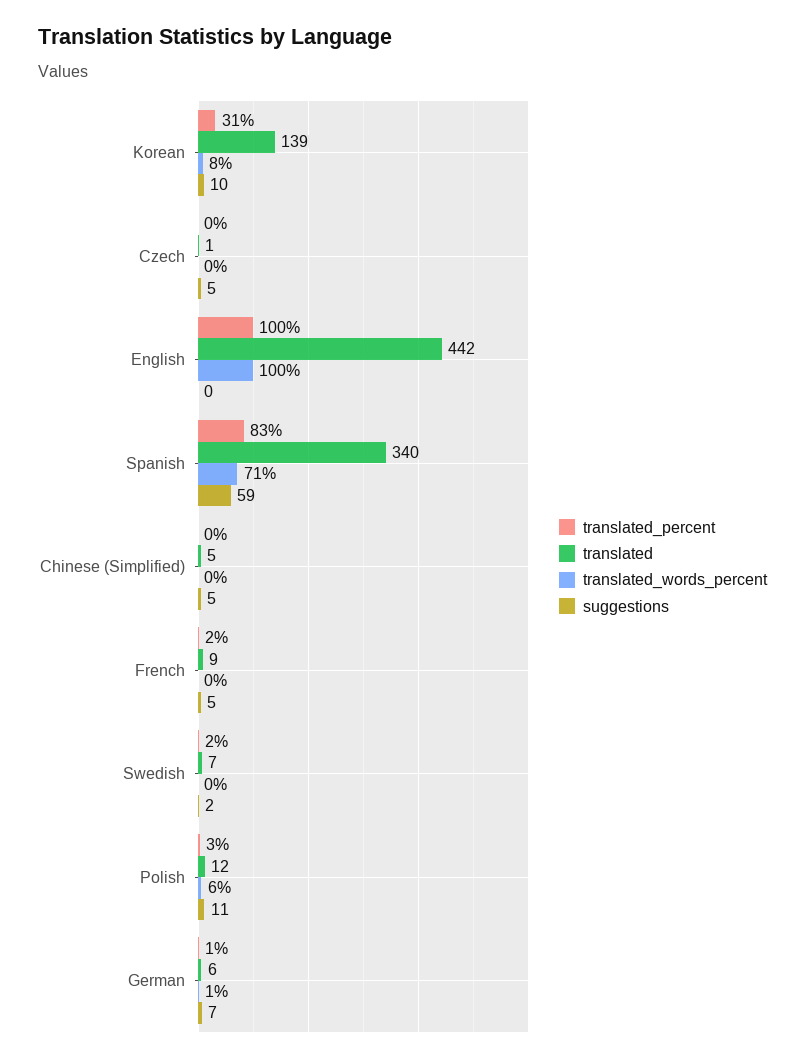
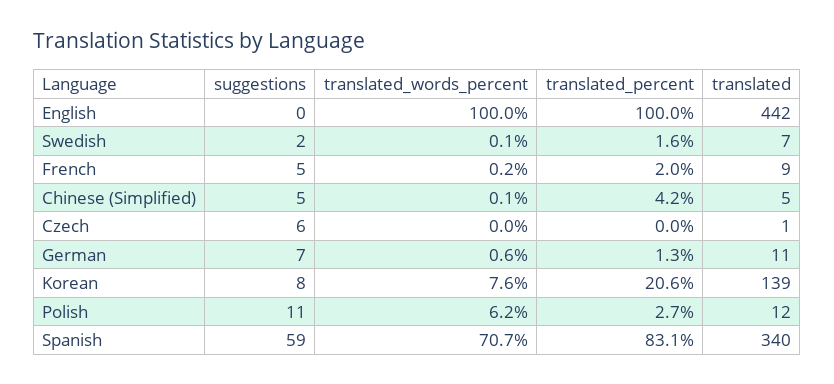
  {
    "translated_percent": {
-     "Korean": 31,
+     "Korean": 20.6,
      "Czech": 0,
      "English": 100,
      "Spanish": 83.1,
-     "Chinese (Simplified)": 0,
+     "Chinese (Simplified)": 4.2,
      "French": 2,
      "Swedish": 1.6,
      "Polish": 2.7,
      "German": 1.3
    },
    "translated": {
      "Korean": 139,
      "Czech": 1,
      "English": 442,
      "Spanish": 340,
      "Chinese (Simplified)": 5,
      "French": 9,
      "Swedish": 7,
      "Polish": 12,
-     "German": 6
+     "German": 11
    },
    "translated_words_percent": {
      "Korean": 7.6,
      "Czech": 0,
      "English": 100,
      "Spanish": 70.7,
      "Chinese (Simplified)": 0.1,
      "French": 0.2,
      "Swedish": 0.1,
      "Polish": 6.2,
      "German": 0.6
    },
    "suggestions": {
-     "Korean": 10,
+     "Korean": 8,
-     "Czech": 5,
+     "Czech": 6,
      "English": 0,
      "Spanish": 59,
      "Chinese (Simplified)": 5,
      "French": 5,
      "Swedish": 2,
      "Polish": 11,
      "German": 7
    }
  }

